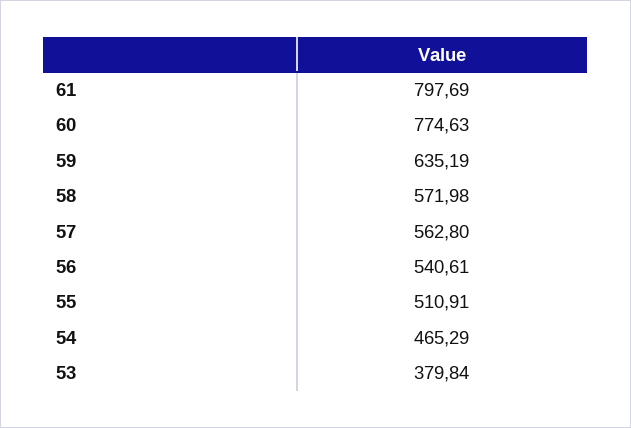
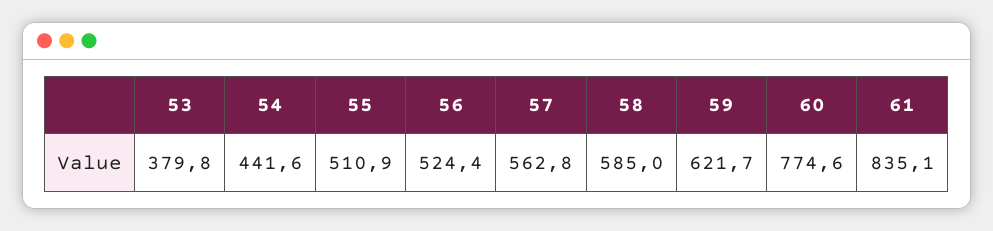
  {
-   "61": 797.69,
+   "61": 835.1,
    "60": 774.63,
-   "59": 635.19,
+   "59": 621.7,
-   "58": 571.98,
+   "58": 585,
    "57": 562.8,
-   "56": 540.61,
+   "56": 524.4,
    "55": 510.91,
-   "54": 465.29,
+   "54": 441.6,
    "53": 379.84
  }

